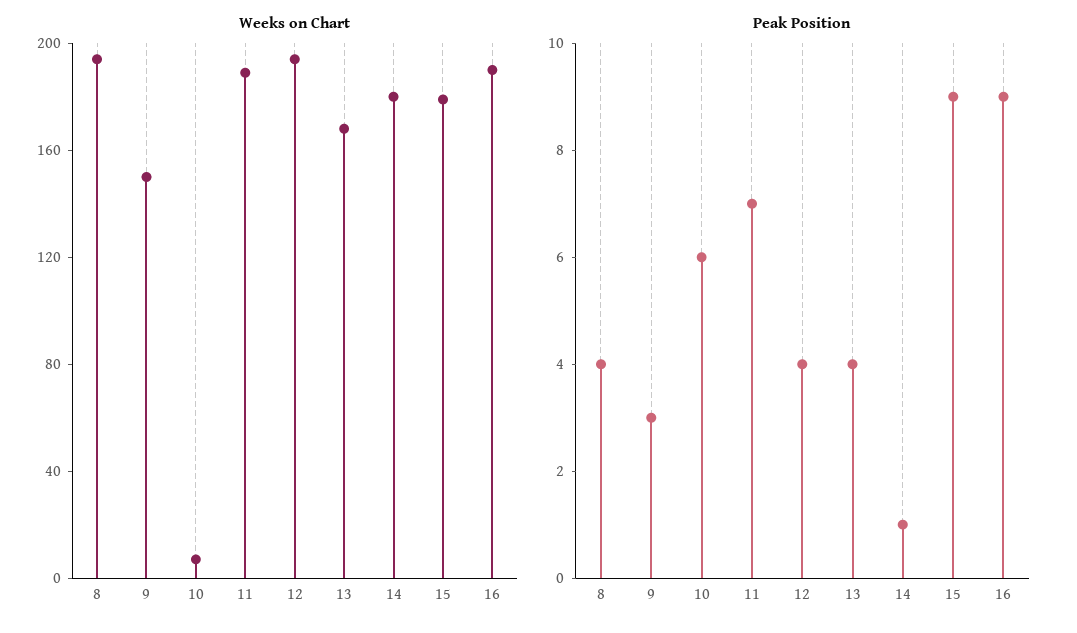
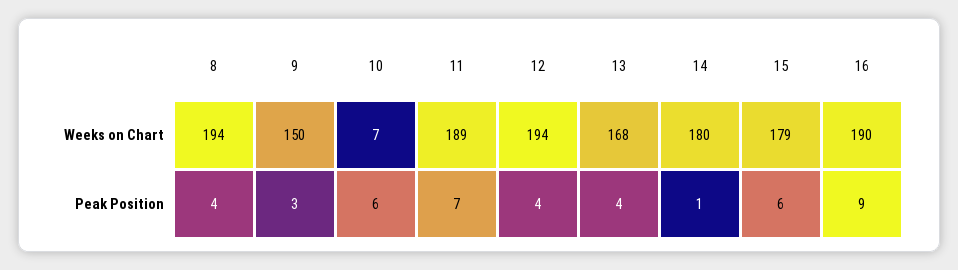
  {
    "Weeks on Chart": {
      "8": 194,
      "9": 150,
      "10": 7,
      "11": 189,
      "12": 194,
      "13": 168,
      "14": 180,
      "15": 179,
      "16": 190
    },
    "Peak Position": {
      "8": 4,
      "9": 3,
      "10": 6,
      "11": 7,
      "12": 4,
      "13": 4,
      "14": 1,
-     "15": 9,
+     "15": 6,
      "16": 9
    }
  }

